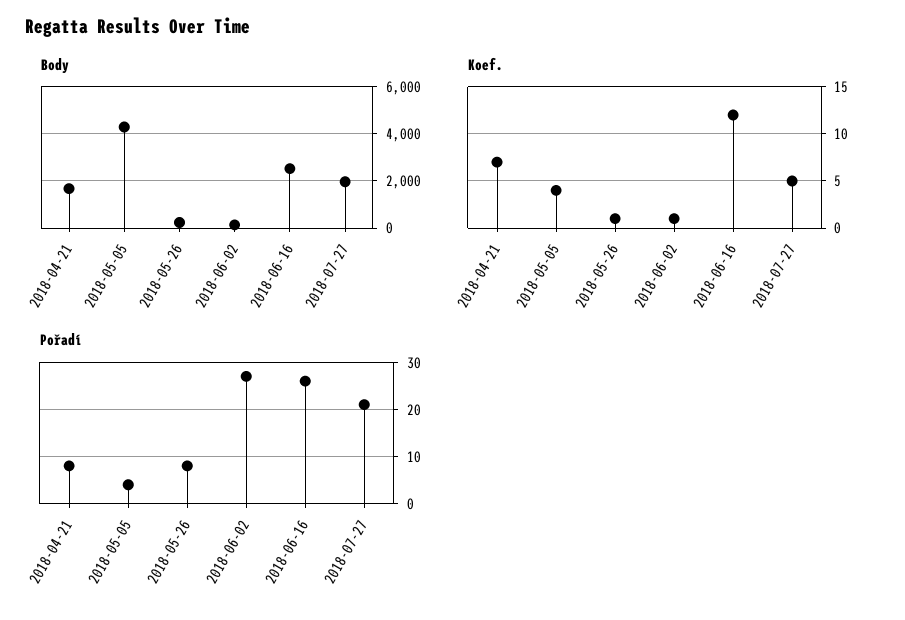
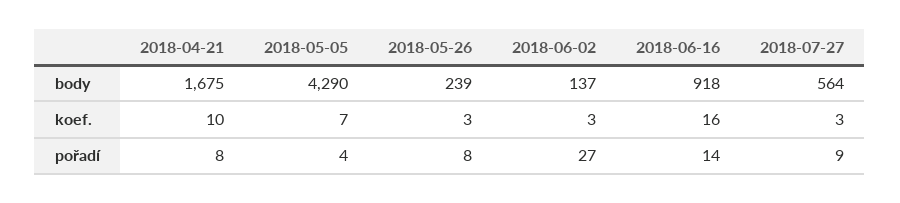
  {
    "Body": {
      "2018-04-21": 1675,
      "2018-05-05": 4290,
      "2018-05-26": 239,
      "2018-06-02": 137,
-     "2018-06-16": 2500,
+     "2018-06-16": 918,
-     "2018-07-27": 2000
+     "2018-07-27": 564
    },
    "Koef.": {
-     "2018-04-21": 7,
+     "2018-04-21": 10,
-     "2018-05-05": 4,
+     "2018-05-05": 7,
-     "2018-05-26": 1,
+     "2018-05-26": 3,
-     "2018-06-02": 1,
+     "2018-06-02": 3,
-     "2018-06-16": 12,
+     "2018-06-16": 16,
-     "2018-07-27": 5
+     "2018-07-27": 3
    },
    "Pořadí": {
      "2018-04-21": 8,
      "2018-05-05": 4,
      "2018-05-26": 8,
      "2018-06-02": 27,
-     "2018-06-16": 25,
+     "2018-06-16": 14,
-     "2018-07-27": 20
+     "2018-07-27": 9
    }
  }

